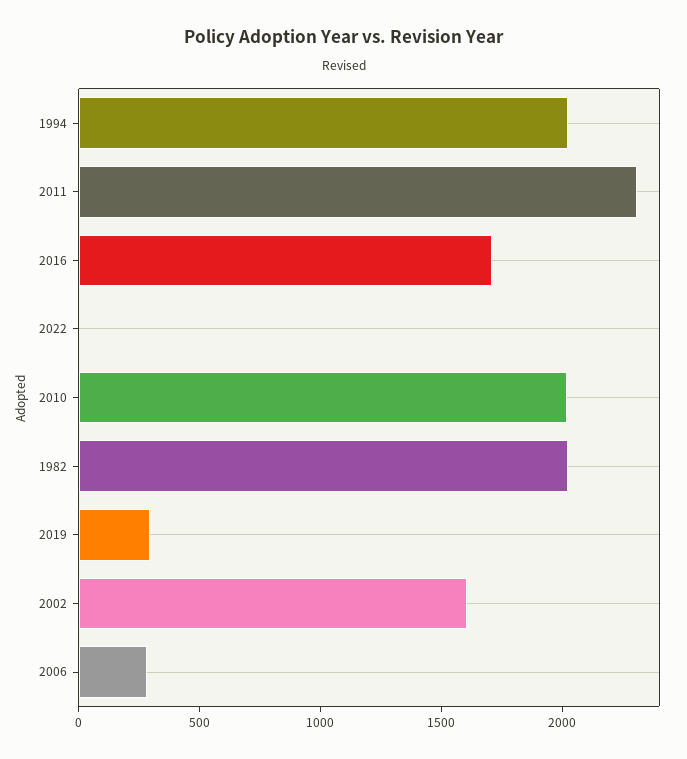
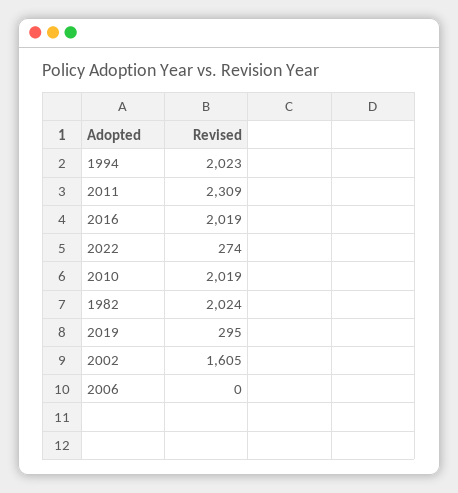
  {
    "1994": 2023,
    "2011": 2309,
-   "2016": 1700,
+   "2016": 2019,
-   "2022": 0,
+   "2022": 274,
    "2010": 2019,
    "1982": 2024,
    "2019": 295,
    "2002": 1605,
-   "2006": 300
+   "2006": 0
  }

